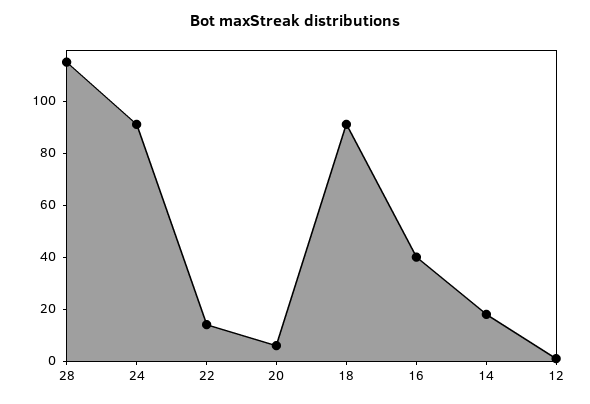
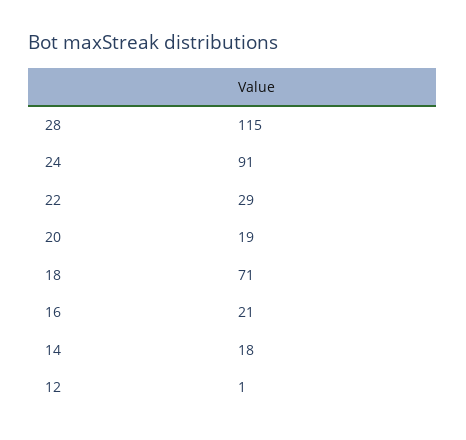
  {
    "28": 115,
    "24": 91,
-   "22": 15,
+   "22": 29,
-   "20": 5,
+   "20": 19,
-   "18": 90,
+   "18": 71,
-   "16": 40,
+   "16": 21,
    "14": 18,
    "12": 1
  }

